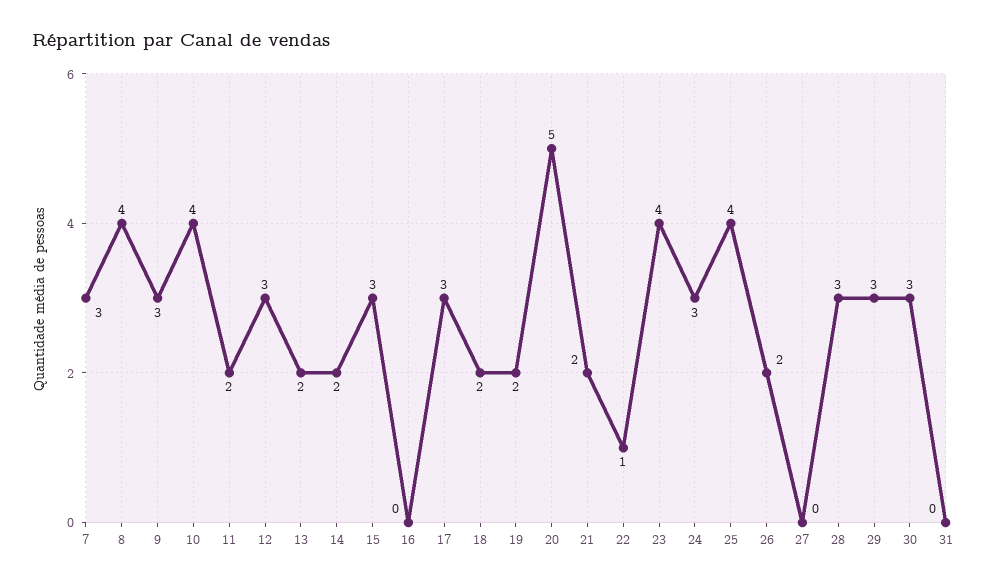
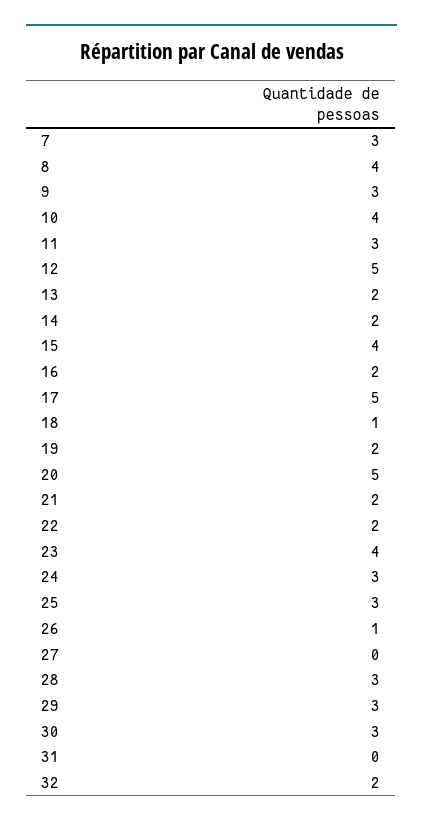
  {
    "7": 3,
    "8": 4,
    "9": 3,
    "10": 4,
-   "11": 2,
+   "11": 3,
-   "12": 3,
+   "12": 5,
    "13": 2,
    "14": 2,
-   "15": 3,
+   "15": 4,
-   "16": 0,
+   "16": 2,
-   "17": 3,
+   "17": 5,
-   "18": 2,
+   "18": 1,
    "19": 2,
    "20": 5,
    "21": 2,
-   "22": 1,
+   "22": 2,
    "23": 4,
    "24": 3,
-   "25": 4,
+   "25": 3,
-   "26": 2,
+   "26": 1,
    "27": 0,
    "28": 3,
    "29": 3,
    "30": 3,
-   "31": 0
+   "31": 0,
+   "32": 2
  }

